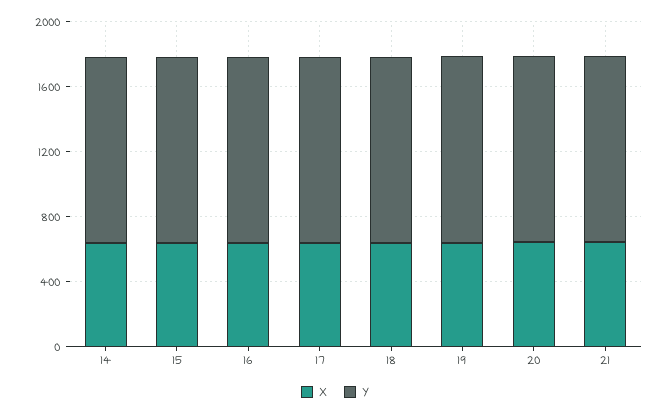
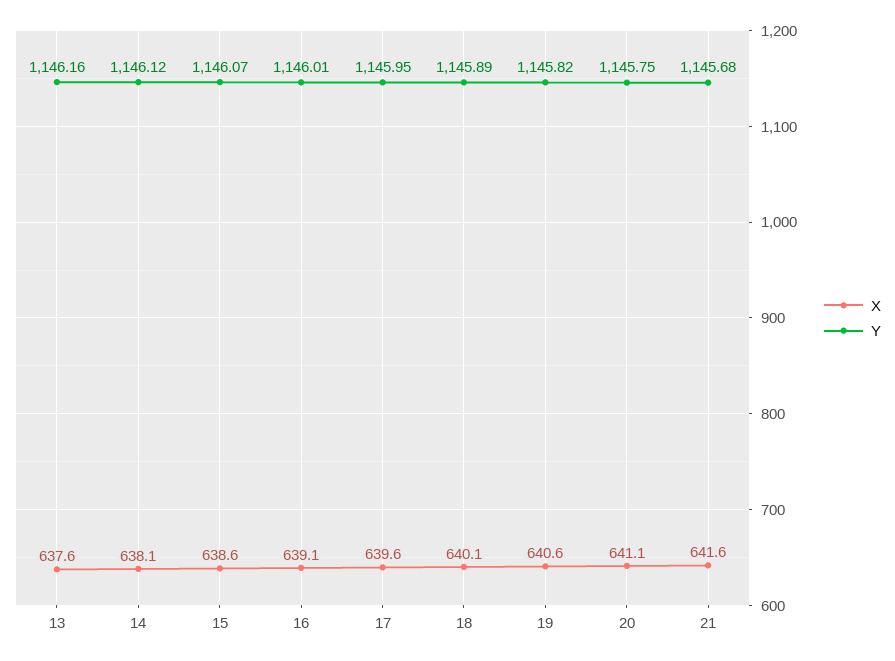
  {
    "X": {
      "14": 638.1,
      "15": 638.6,
      "16": 639.1,
      "17": 639.6,
      "18": 640.1,
      "19": 640.6,
      "20": 641.1,
-     "21": 641.6
+     "21": 641.6,
+     "13": 637.6
    },
    "Y": {
      "14": 1146.12,
      "15": 1146.07,
      "16": 1146.01,
      "17": 1145.95,
      "18": 1145.89,
      "19": 1145.82,
      "20": 1145.75,
-     "21": 1145.68
+     "21": 1145.68,
+     "13": 1146.16
    }
  }

